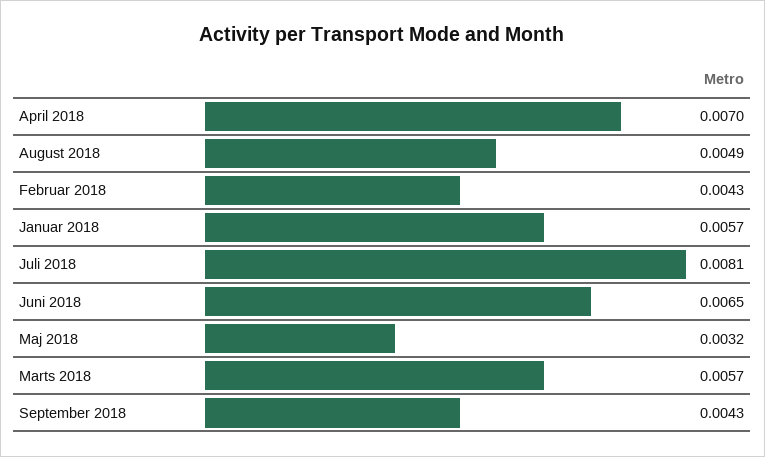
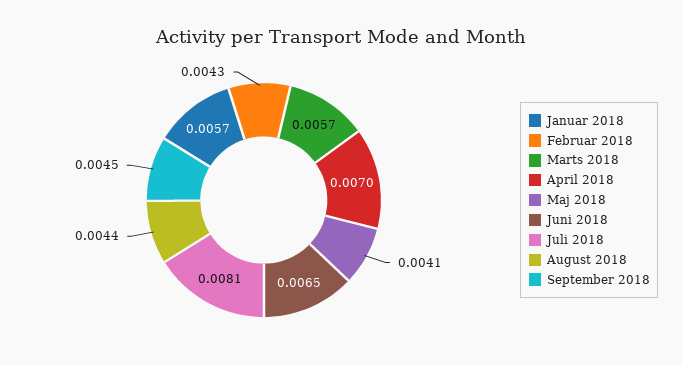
  {
    "April 2018": 0.007,
-   "August 2018": 0.0049,
+   "August 2018": 0.0044,
    "Februar 2018": 0.0043,
    "Januar 2018": 0.0057,
    "Juli 2018": 0.0081,
    "Juni 2018": 0.0065,
-   "Maj 2018": 0.0032,
+   "Maj 2018": 0.0041,
    "Marts 2018": 0.0057,
-   "September 2018": 0.0043
+   "September 2018": 0.0045
  }

